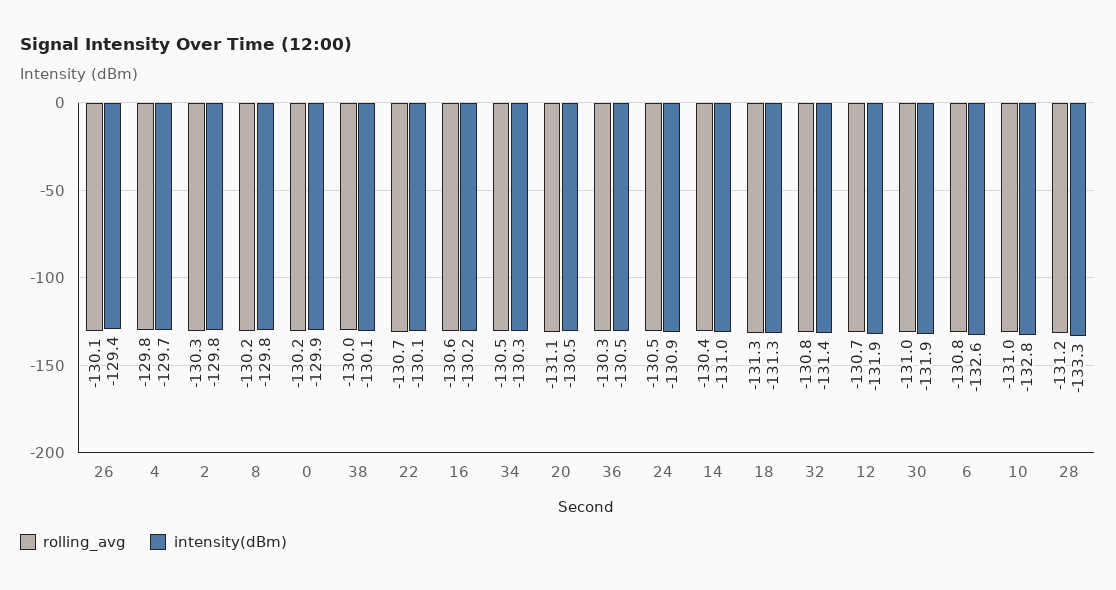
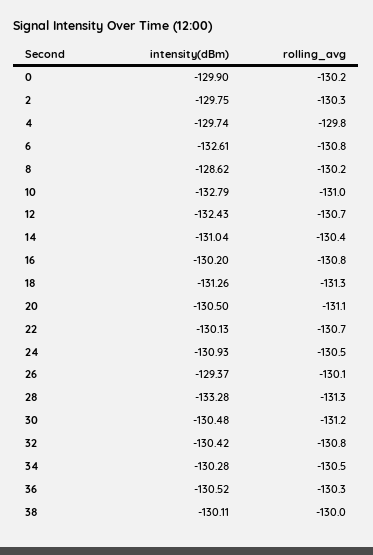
  {
    "rolling_avg": {
      "26": -130.1,
      "4": -129.8,
      "2": -130.3,
      "8": -130.2,
      "0": -130.2,
      "38": -130,
      "22": -130.7,
-     "16": -130.6,
+     "16": -130.8,
      "34": -130.5,
      "20": -131.1,
      "36": -130.3,
      "24": -130.5,
      "14": -130.4,
      "18": -131.3,
      "32": -130.8,
      "12": -130.7,
-     "30": -131,
+     "30": -131.2,
      "6": -130.8,
      "10": -131,
-     "28": -131.2
+     "28": -131.3
    },
    "intensity(dBm)": {
      "26": -129.37,
      "4": -129.74,
      "2": -129.75,
-     "8": -129.8,
+     "8": -128.62,
      "0": -129.9,
      "38": -130.11,
      "22": -130.13,
      "16": -130.2,
      "34": -130.28,
      "20": -130.5,
      "36": -130.52,
      "24": -130.93,
      "14": -131.04,
      "18": -131.26,
-     "32": -131.4,
+     "32": -130.42,
-     "12": -131.9,
+     "12": -132.43,
-     "30": -131.9,
+     "30": -130.48,
      "6": -132.61,
      "10": -132.79,
      "28": -133.28
    }
  }

